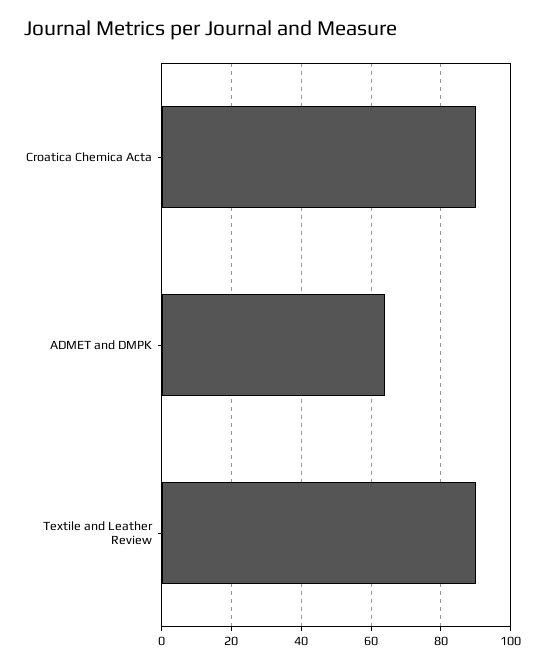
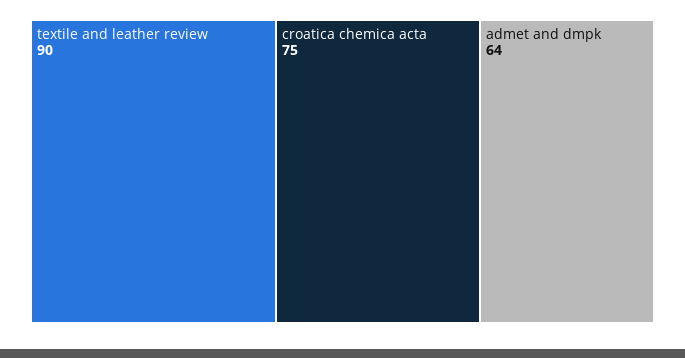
  {
-   "Croatica Chemica Acta": 90,
+   "Croatica Chemica Acta": 75,
    "ADMET and DMPK": 64,
    "Textile and Leather Review": 90
  }

